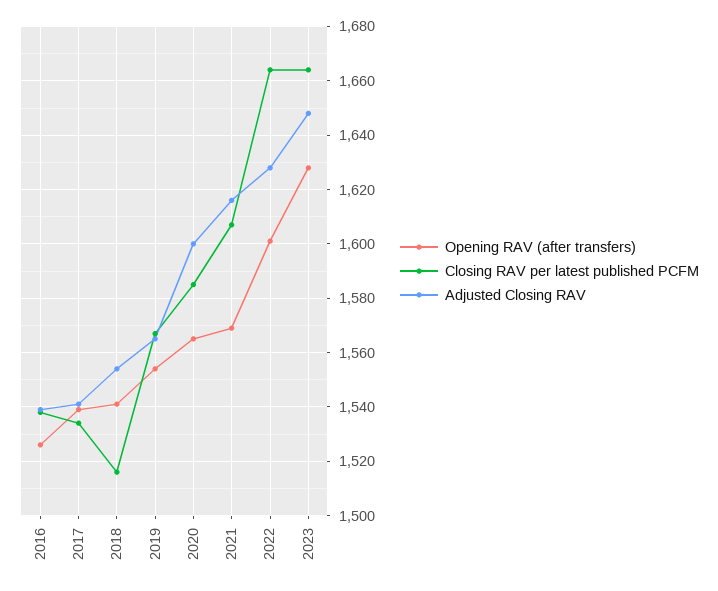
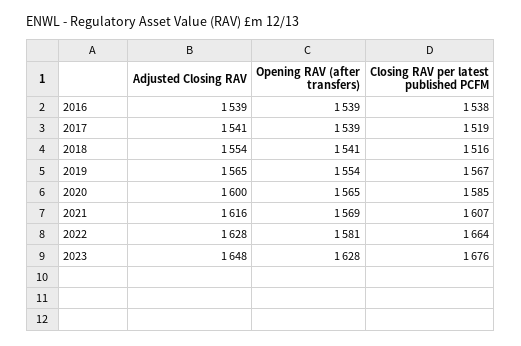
  {
    "Opening RAV (after transfers)": {
-     "2016": 1525,
+     "2016": 1539,
      "2017": 1539,
      "2018": 1541,
      "2019": 1554,
      "2020": 1565,
      "2021": 1569,
-     "2022": 1600,
+     "2022": 1581,
      "2023": 1628
    },
    "Closing RAV per latest published PCFM": {
      "2016": 1538,
-     "2017": 1535,
+     "2017": 1519,
      "2018": 1516,
      "2019": 1567,
      "2020": 1585,
      "2021": 1607,
      "2022": 1664,
-     "2023": 1665
+     "2023": 1676
    },
    "Adjusted Closing RAV": {
      "2016": 1539,
      "2017": 1541,
      "2018": 1554,
      "2019": 1565,
      "2020": 1600,
      "2021": 1616,
      "2022": 1628,
      "2023": 1648
    }
  }

